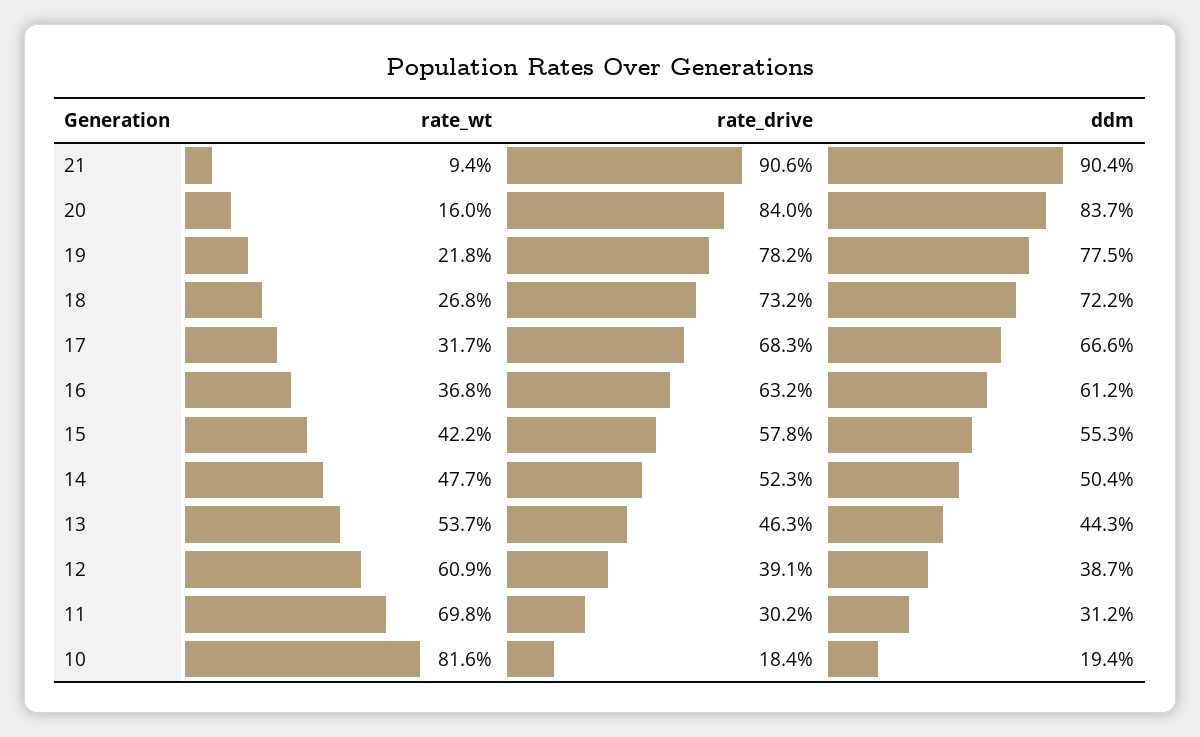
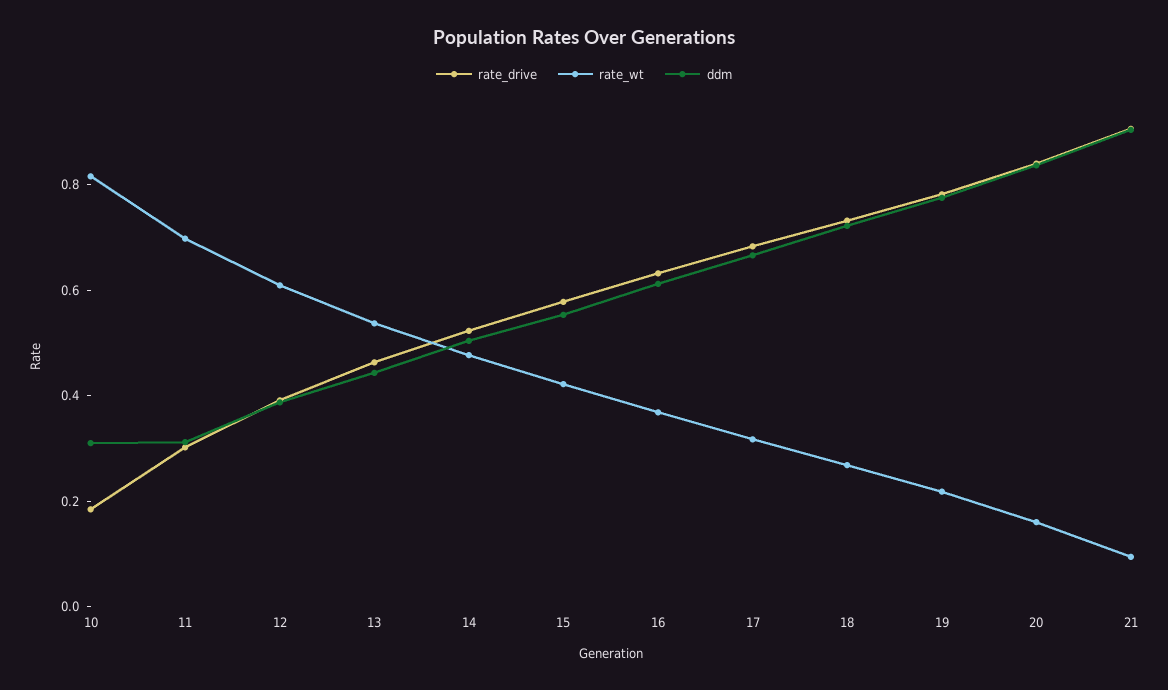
  {
    "rate_wt": {
      "21": 0.094,
      "20": 0.16,
      "19": 0.218,
      "18": 0.268,
      "17": 0.317,
      "16": 0.368,
      "15": 0.422,
      "14": 0.477,
      "13": 0.537,
      "12": 0.609,
      "11": 0.698,
      "10": 0.816
    },
    "rate_drive": {
      "21": 0.906,
      "20": 0.84,
      "19": 0.782,
      "18": 0.732,
      "17": 0.683,
      "16": 0.632,
      "15": 0.578,
      "14": 0.523,
      "13": 0.463,
      "12": 0.391,
      "11": 0.302,
      "10": 0.184
    },
    "ddm": {
      "21": 0.904,
      "20": 0.837,
      "19": 0.775,
      "18": 0.722,
      "17": 0.666,
      "16": 0.612,
      "15": 0.553,
      "14": 0.504,
      "13": 0.443,
      "12": 0.387,
      "11": 0.312,
-     "10": 0.194
+     "10": 0.3
    }
  }

